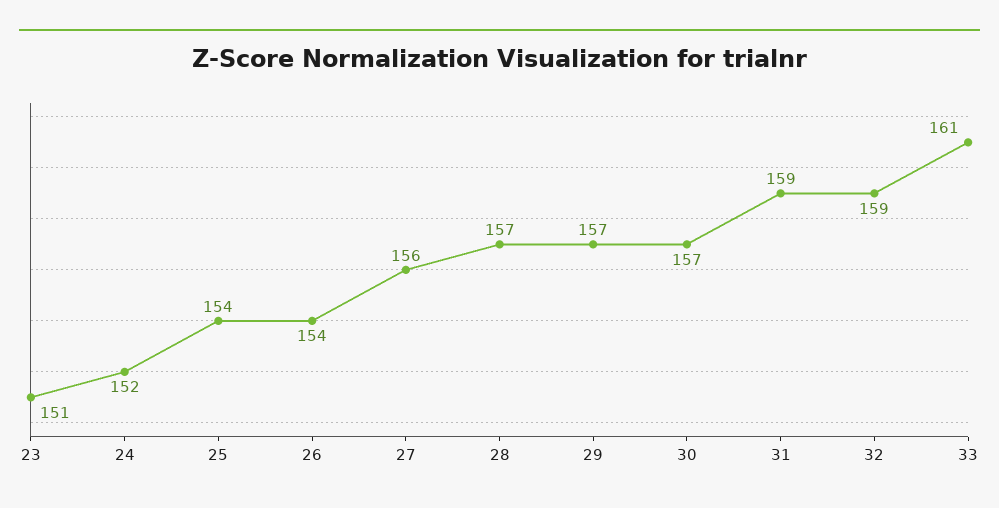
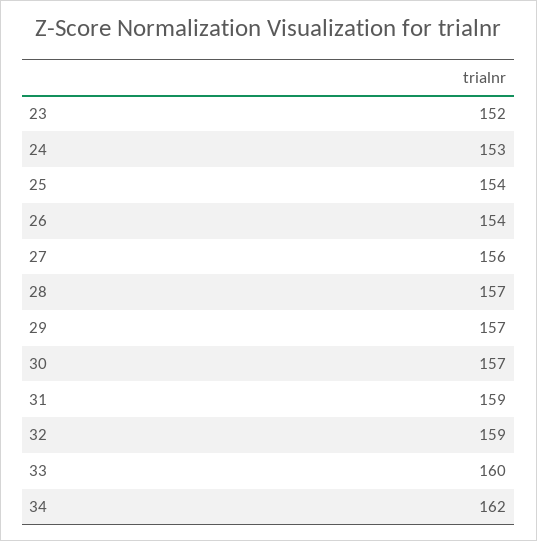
  {
-   "23": 151,
+   "23": 152,
-   "24": 152,
+   "24": 153,
    "25": 154,
    "26": 154,
    "27": 156,
    "28": 157,
    "29": 157,
    "30": 157,
    "31": 159,
    "32": 159,
-   "33": 161
+   "33": 160,
+   "34": 162
  }

